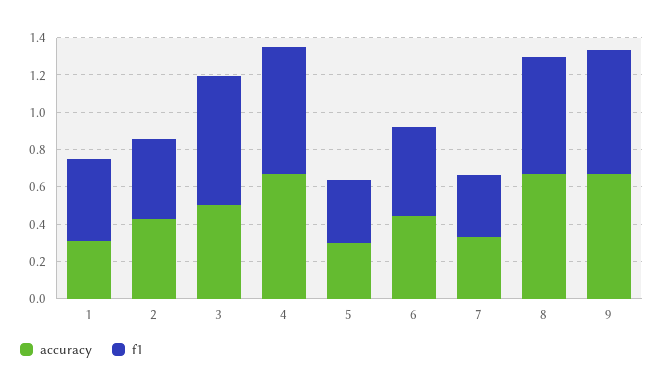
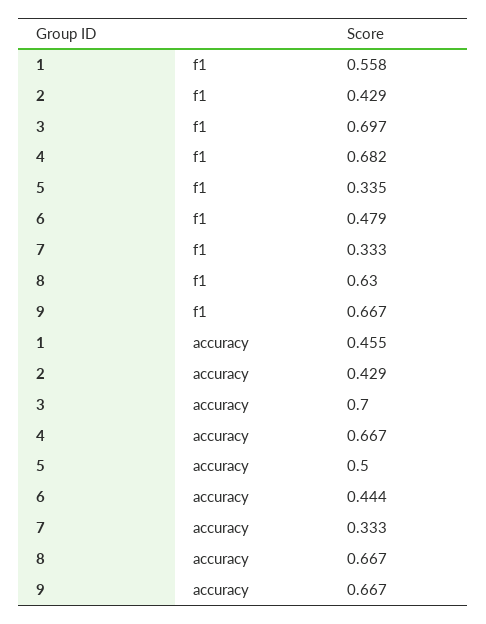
  {
    "accuracy": {
-     "1": 0.3,
+     "1": 0.455,
      "2": 0.429,
-     "3": 0.5,
+     "3": 0.7,
      "4": 0.667,
-     "5": 0.3,
+     "5": 0.5,
      "6": 0.444,
      "7": 0.333,
      "8": 0.667,
      "9": 0.667
    },
    "f1": {
-     "1": 0.45,
+     "1": 0.558,
      "2": 0.429,
      "3": 0.697,
      "4": 0.682,
      "5": 0.335,
      "6": 0.479,
      "7": 0.333,
      "8": 0.63,
      "9": 0.667
    }
  }

